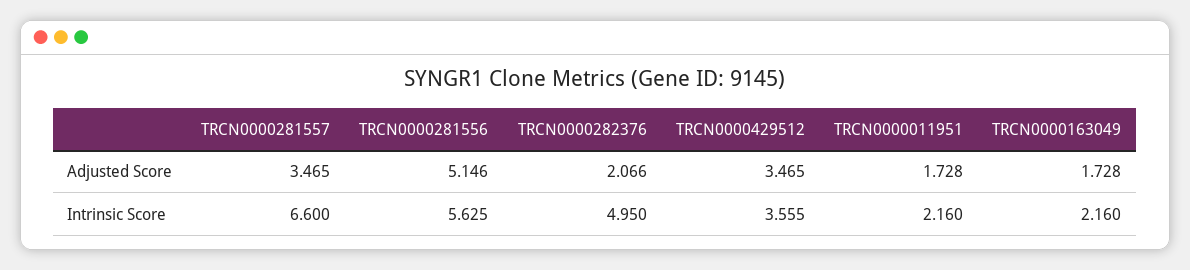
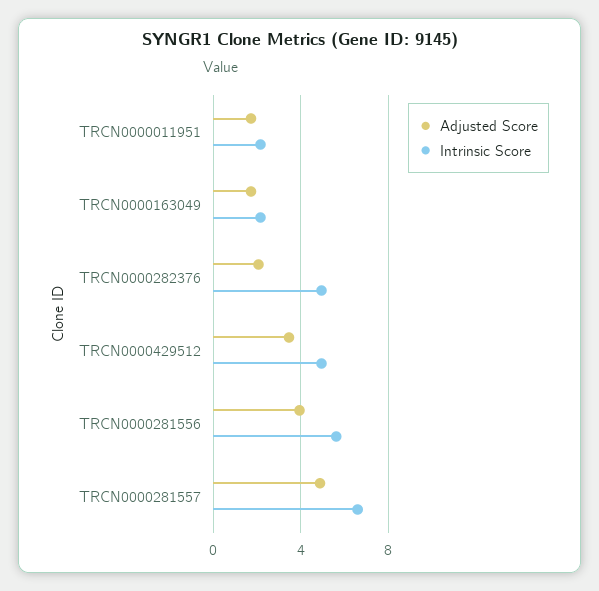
  {
    "Adjusted Score": {
-     "TRCN0000281557": 3.465,
+     "TRCN0000281557": 5,
-     "TRCN0000281556": 5.146,
+     "TRCN0000281556": 4,
      "TRCN0000282376": 2.066,
      "TRCN0000429512": 3.465,
      "TRCN0000011951": 1.728,
      "TRCN0000163049": 1.728
    },
    "Intrinsic Score": {
      "TRCN0000281557": 6.6,
      "TRCN0000281556": 5.625,
      "TRCN0000282376": 4.95,
-     "TRCN0000429512": 3.555,
+     "TRCN0000429512": 5,
      "TRCN0000011951": 2.16,
      "TRCN0000163049": 2.16
    }
  }

